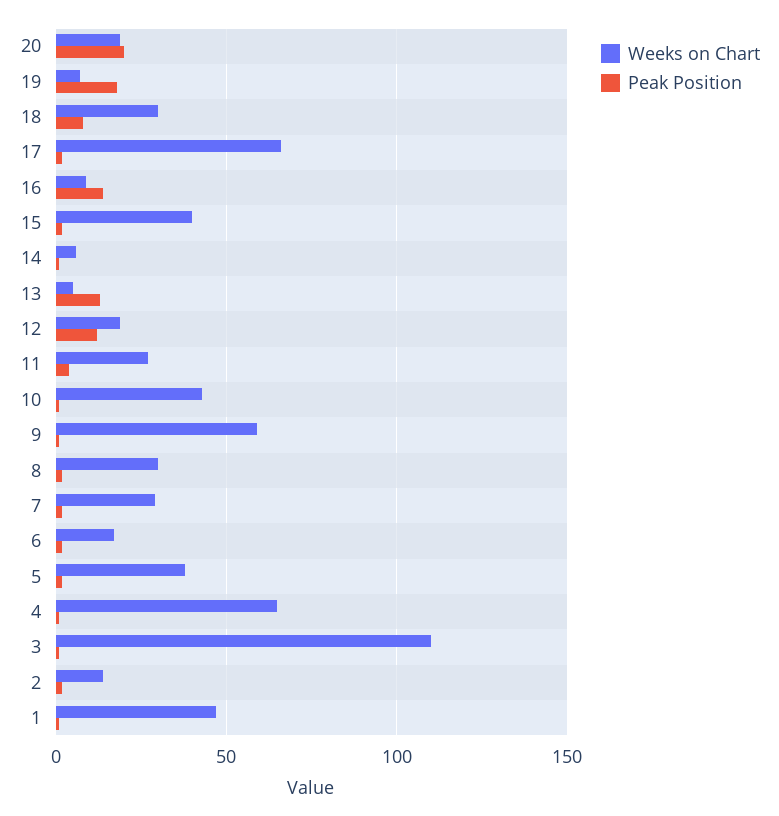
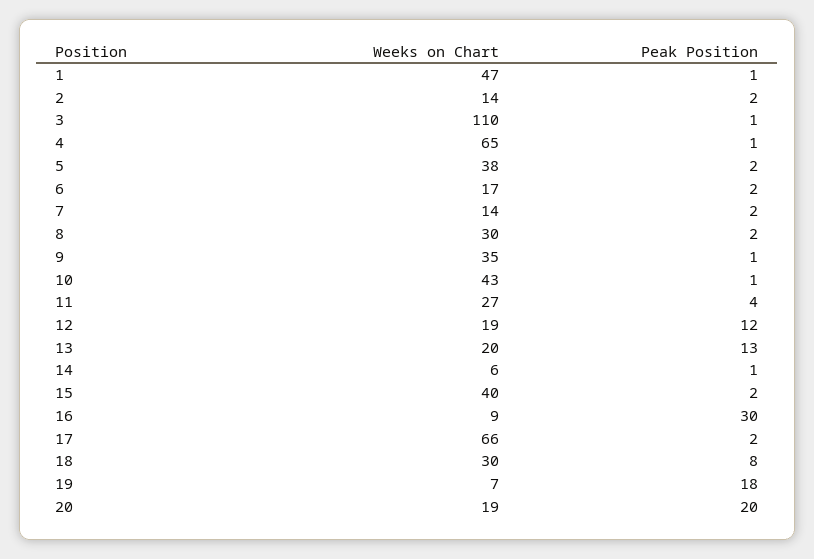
  {
    "Weeks on Chart": {
      "20": 19,
      "19": 7,
      "18": 30,
      "17": 66,
      "16": 9,
      "15": 40,
      "14": 6,
-     "13": 5,
+     "13": 20,
      "12": 19,
      "11": 27,
      "10": 43,
-     "9": 60,
+     "9": 35,
      "8": 30,
-     "7": 30,
+     "7": 14,
      "6": 17,
      "5": 38,
      "4": 65,
      "3": 110,
      "2": 14,
      "1": 47
    },
    "Peak Position": {
      "20": 20,
      "19": 18,
      "18": 8,
      "17": 2,
-     "16": 15,
+     "16": 30,
      "15": 2,
      "14": 1,
      "13": 13,
      "12": 12,
      "11": 4,
      "10": 1,
      "9": 1,
      "8": 2,
      "7": 2,
      "6": 2,
      "5": 2,
      "4": 1,
      "3": 1,
      "2": 2,
      "1": 1
    }
  }

